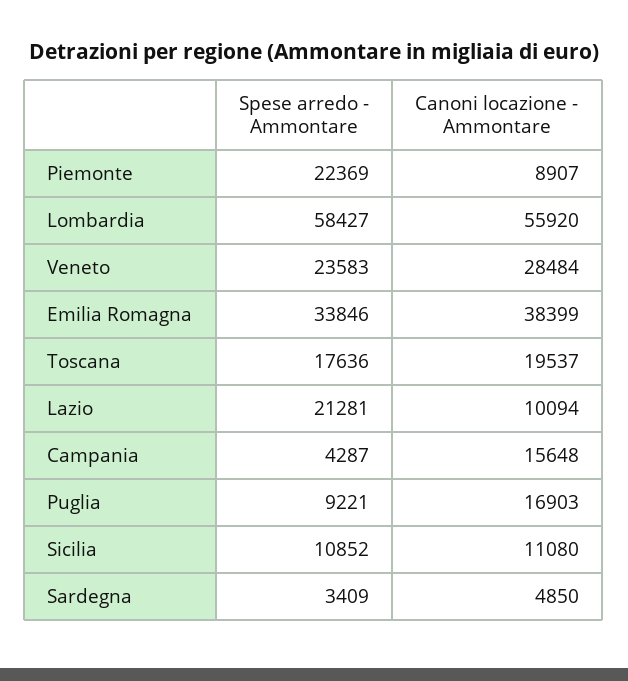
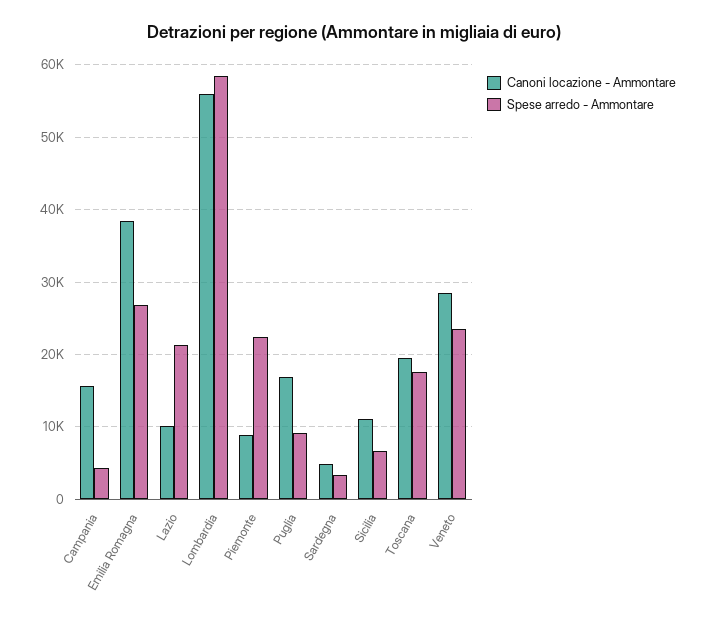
  {
    "Spese arredo - Ammontare": {
      "Piemonte": 22369,
      "Lombardia": 58427,
      "Veneto": 23583,
-     "Emilia Romagna": 33846,
+     "Emilia Romagna": 27000,
      "Toscana": 17636,
      "Lazio": 21281,
      "Campania": 4287,
      "Puglia": 9221,
-     "Sicilia": 10852,
+     "Sicilia": 7000,
      "Sardegna": 3409
    },
    "Canoni locazione - Ammontare": {
      "Piemonte": 8907,
      "Lombardia": 55920,
      "Veneto": 28484,
      "Emilia Romagna": 38399,
      "Toscana": 19537,
      "Lazio": 10094,
      "Campania": 15648,
      "Puglia": 16903,
      "Sicilia": 11080,
      "Sardegna": 4850
    }
  }

